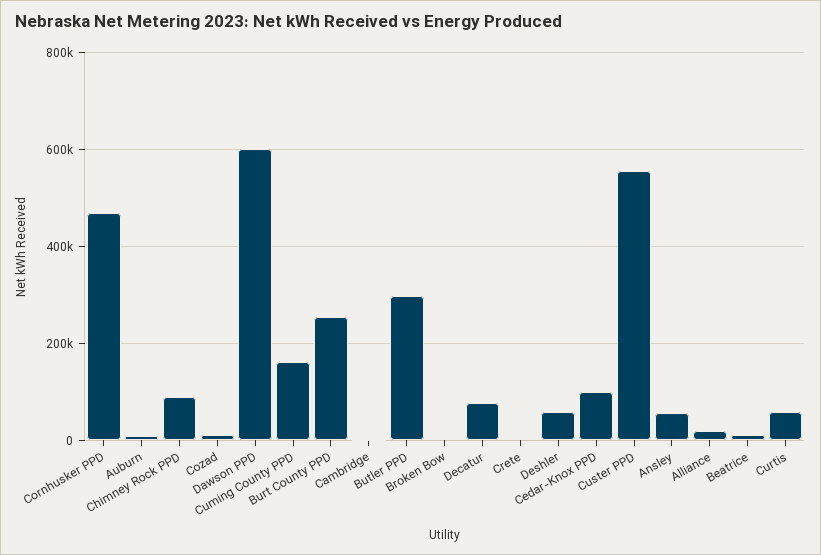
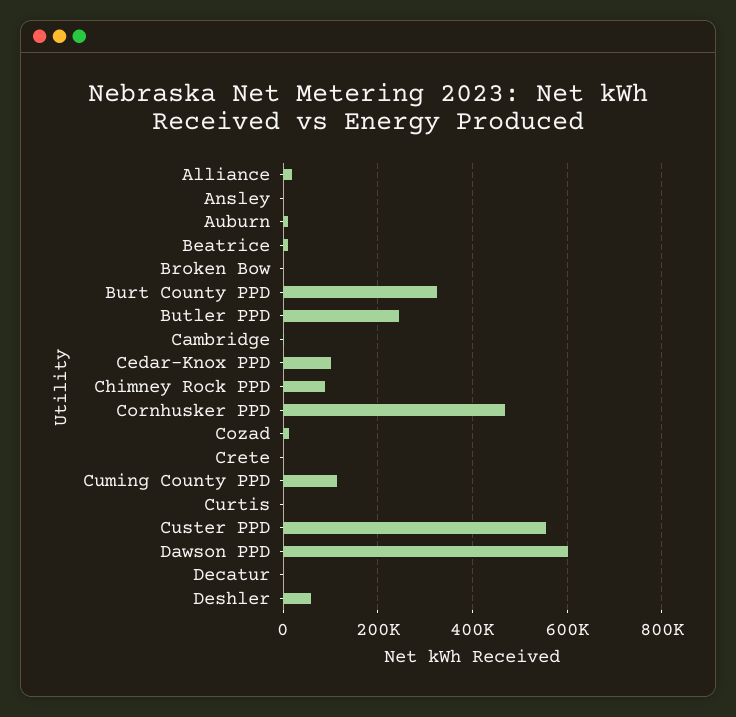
  {
    "Cornhusker PPD": 460000,
    "Auburn": 0,
    "Chimney Rock PPD": 80000,
    "Cozad": 20000,
    "Dawson PPD": 600000,
-   "Cuming County PPD": 160000,
+   "Cuming County PPD": 120000,
-   "Burt County PPD": 260000,
+   "Burt County PPD": 320000,
    "Cambridge": 0,
-   "Butler PPD": 300000,
+   "Butler PPD": 240000,
    "Broken Bow": 0,
-   "Decatur": 80000,
+   "Decatur": 0,
    "Crete": 0,
    "Deshler": 60000,
    "Cedar-Knox PPD": 100000,
    "Custer PPD": 560000,
-   "Ansley": 60000,
+   "Ansley": 0,
    "Alliance": 20000,
    "Beatrice": 20000,
-   "Curtis": 60000
+   "Curtis": 0
  }

